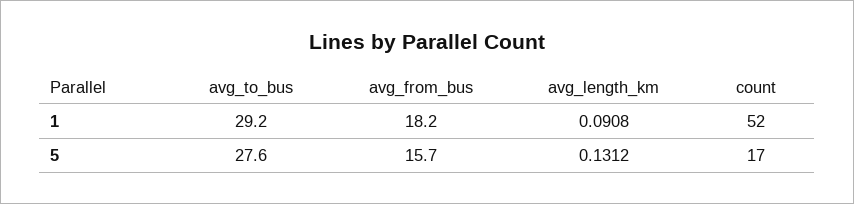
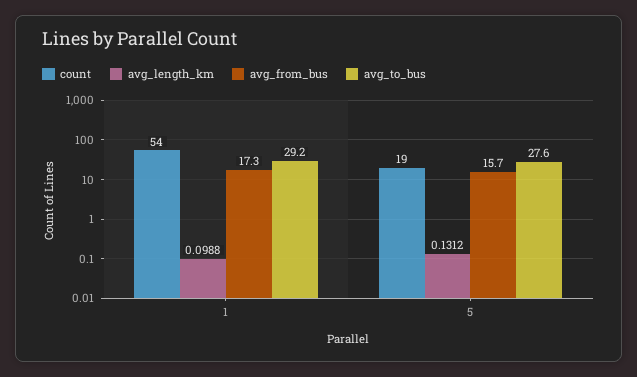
  {
    "avg_to_bus": {
      "1": 29.2,
      "5": 27.6
    },
    "avg_from_bus": {
-     "1": 18.2,
+     "1": 17.3,
      "5": 15.7
    },
    "avg_length_km": {
-     "1": 0.0908,
+     "1": 0.0988,
      "5": 0.1312
    },
    "count": {
-     "1": 52,
+     "1": 54,
-     "5": 17
+     "5": 19
    }
  }

